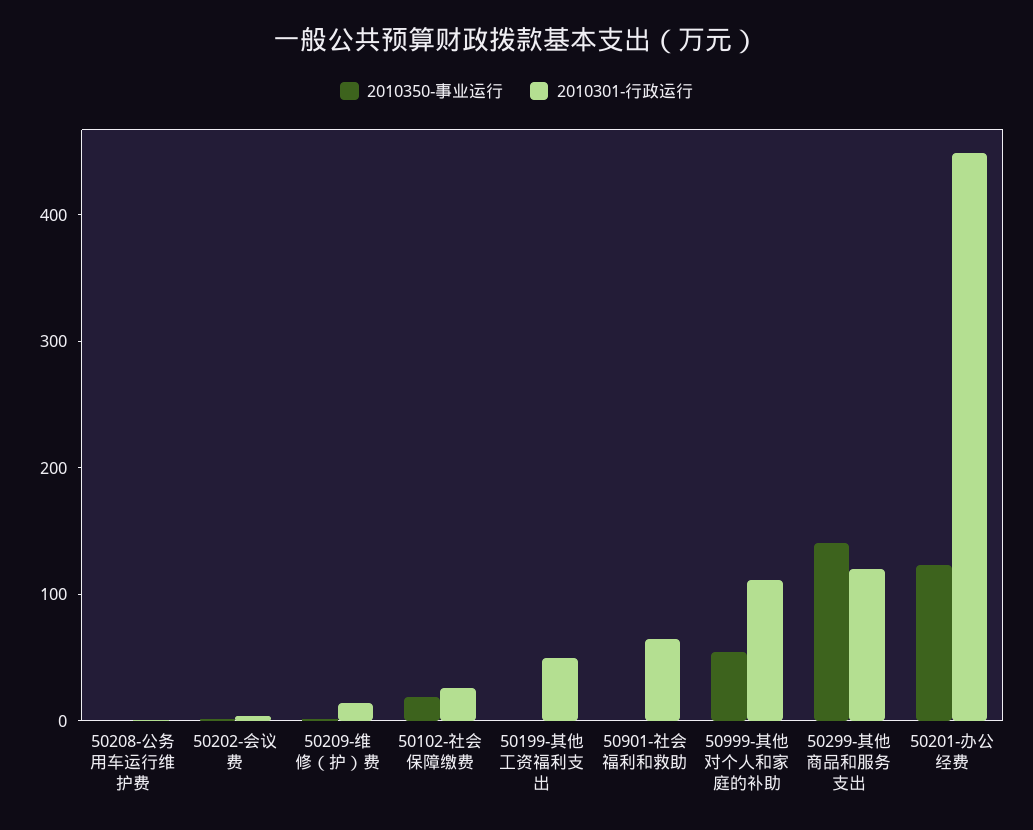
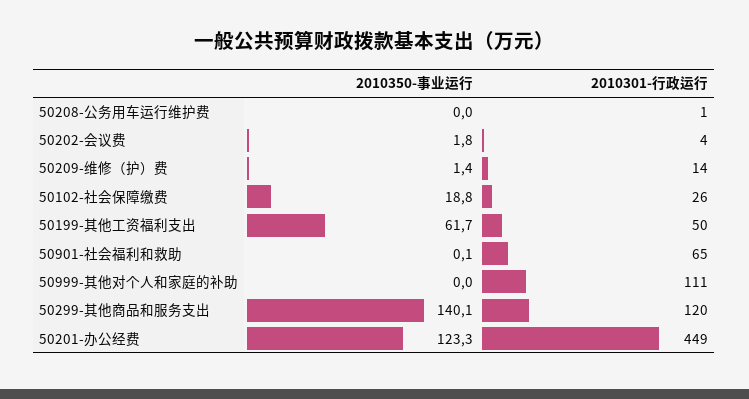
  {
    "2010350-事业运行": {
      "50208-公务用车运行维护费": 0,
      "50202-会议费": 1.8,
      "50209-维修（护）费": 1.4,
      "50102-社会保障缴费": 18.8,
-     "50199-其他工资福利支出": 0,
+     "50199-其他工资福利支出": 61.7,
      "50901-社会福利和救助": 0.1,
-     "50999-其他对个人和家庭的补助": 60,
+     "50999-其他对个人和家庭的补助": 0,
      "50299-其他商品和服务支出": 140.1,
      "50201-办公经费": 123.3
    },
    "2010301-行政运行": {
      "50208-公务用车运行维护费": 1,
      "50202-会议费": 4,
      "50209-维修（护）费": 14,
      "50102-社会保障缴费": 26,
      "50199-其他工资福利支出": 50,
      "50901-社会福利和救助": 65,
      "50999-其他对个人和家庭的补助": 111,
      "50299-其他商品和服务支出": 120,
      "50201-办公经费": 449
    }
  }

